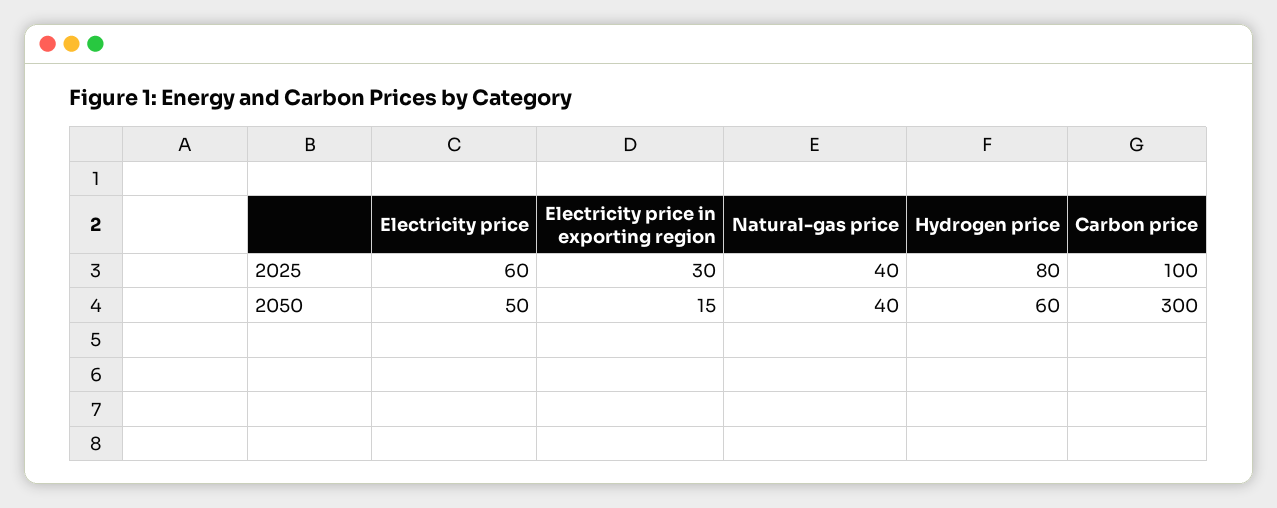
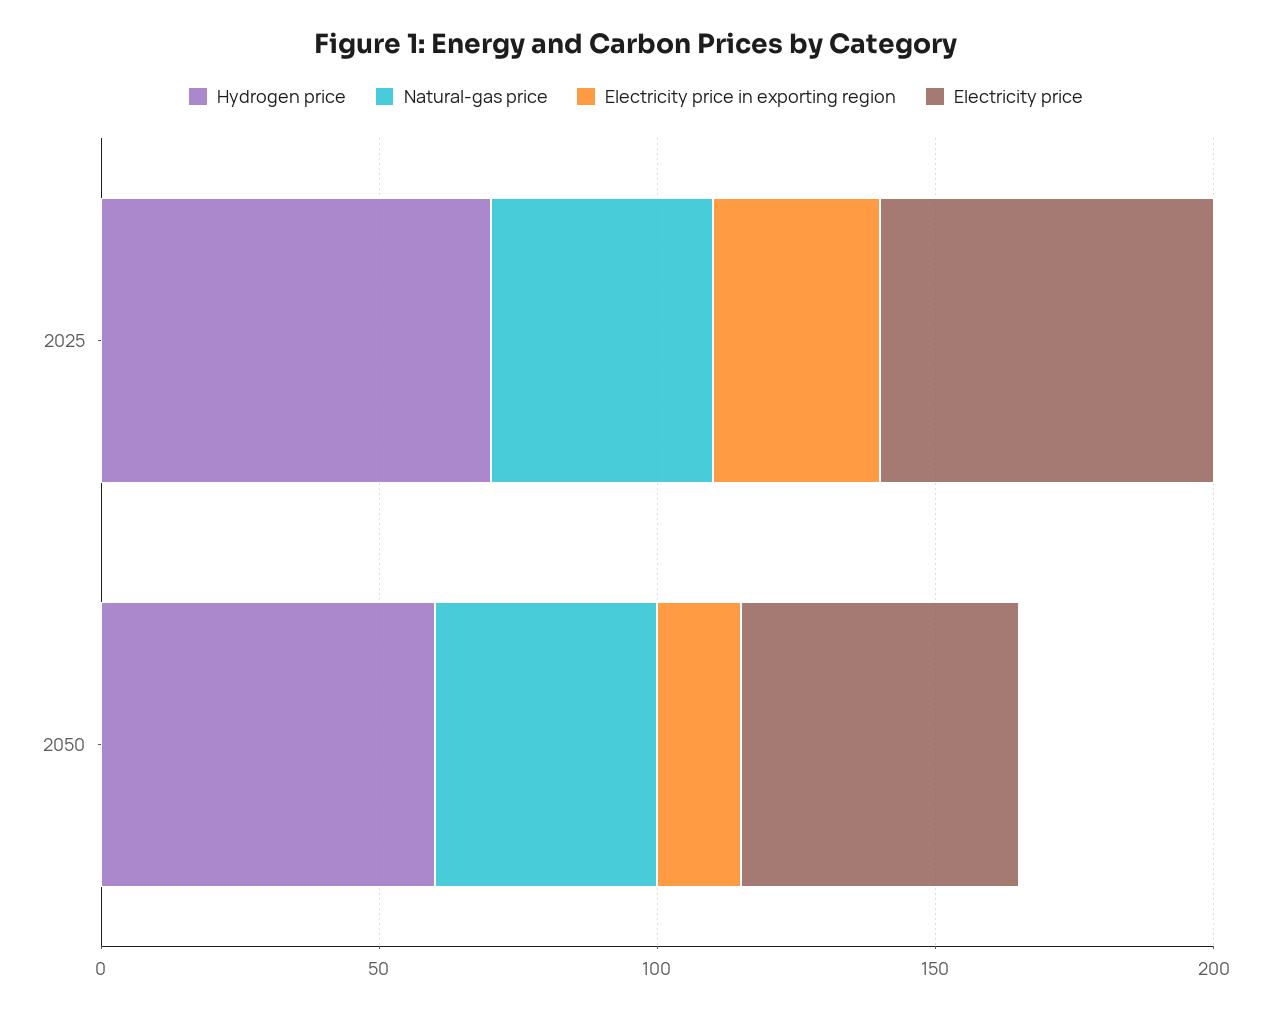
  {
    "Electricity price": {
      "2025": 60,
      "2050": 50
    },
    "Electricity price in exporting region": {
      "2025": 30,
      "2050": 15
    },
    "Natural-gas price": {
      "2025": 40,
      "2050": 40
    },
    "Hydrogen price": {
-     "2025": 80,
+     "2025": 70,
      "2050": 60
-   },
+   }
-   "Carbon price": {
-     "2025": 100,
-     "2050": 300
-   }
  }

